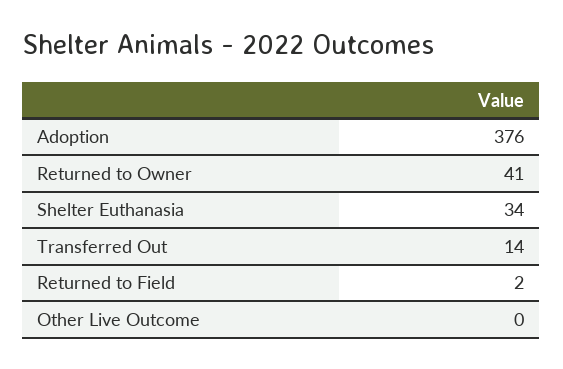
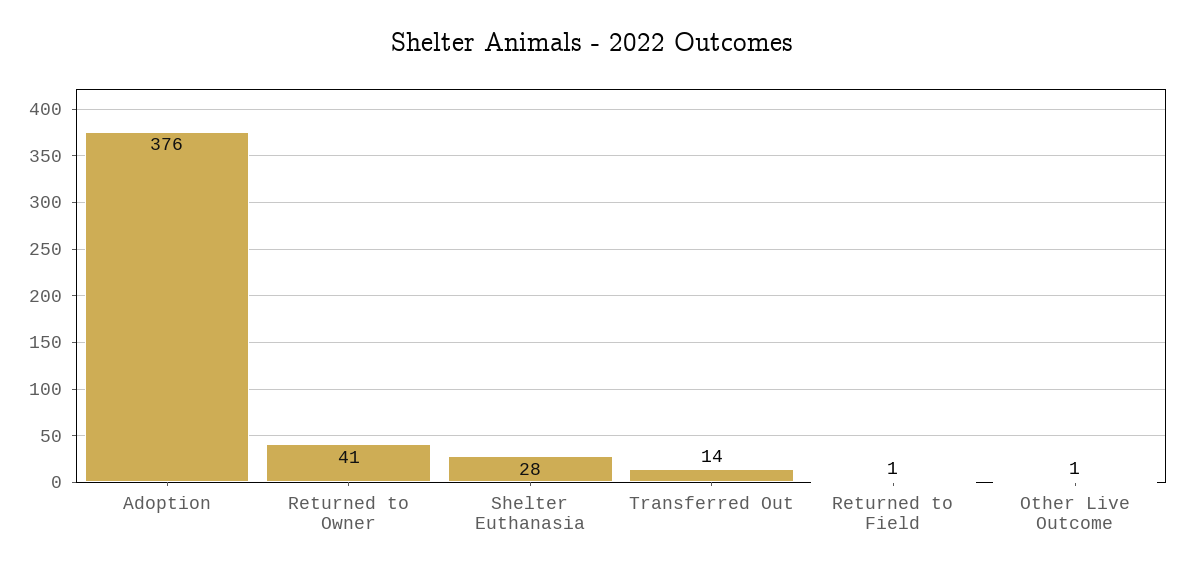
  {
    "Adoption": 376,
    "Returned to Owner": 41,
-   "Shelter Euthanasia": 34,
+   "Shelter Euthanasia": 28,
    "Transferred Out": 14,
-   "Returned to Field": 2,
+   "Returned to Field": 1,
-   "Other Live Outcome": 0
+   "Other Live Outcome": 1
  }

